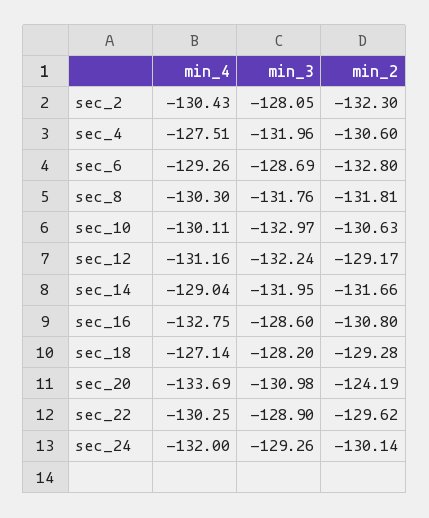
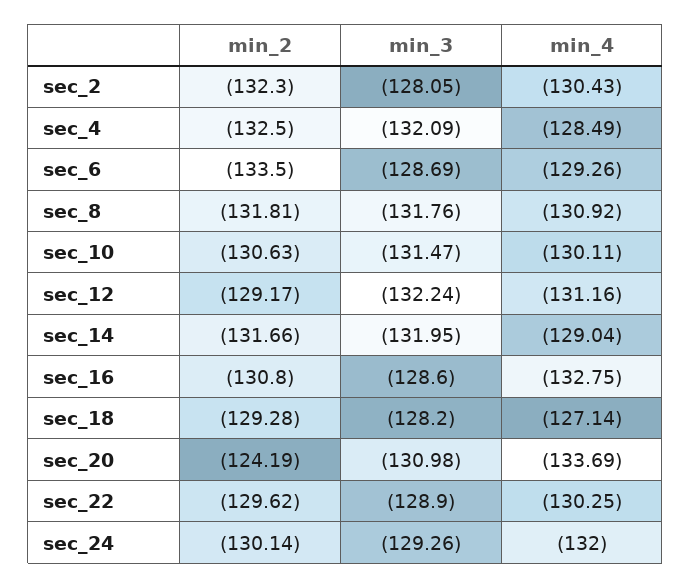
  {
    "min_4": {
      "sec_2": -130.43,
-     "sec_4": -127.51,
+     "sec_4": -128.49,
      "sec_6": -129.26,
-     "sec_8": -130.3,
+     "sec_8": -130.92,
      "sec_10": -130.11,
      "sec_12": -131.16,
      "sec_14": -129.04,
      "sec_16": -132.75,
      "sec_18": -127.14,
      "sec_20": -133.69,
      "sec_22": -130.25,
      "sec_24": -132
    },
    "min_3": {
      "sec_2": -128.05,
-     "sec_4": -131.96,
+     "sec_4": -132.09,
      "sec_6": -128.69,
      "sec_8": -131.76,
-     "sec_10": -132.97,
+     "sec_10": -131.47,
      "sec_12": -132.24,
      "sec_14": -131.95,
      "sec_16": -128.6,
      "sec_18": -128.2,
      "sec_20": -130.98,
      "sec_22": -128.9,
      "sec_24": -129.26
    },
    "min_2": {
      "sec_2": -132.3,
-     "sec_4": -130.6,
+     "sec_4": -132.5,
-     "sec_6": -132.8,
+     "sec_6": -133.5,
      "sec_8": -131.81,
      "sec_10": -130.63,
      "sec_12": -129.17,
      "sec_14": -131.66,
      "sec_16": -130.8,
      "sec_18": -129.28,
      "sec_20": -124.19,
      "sec_22": -129.62,
      "sec_24": -130.14
    }
  }

